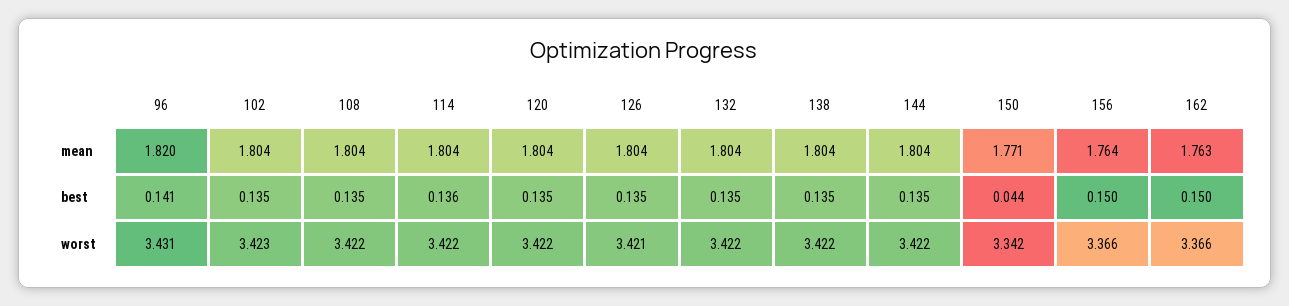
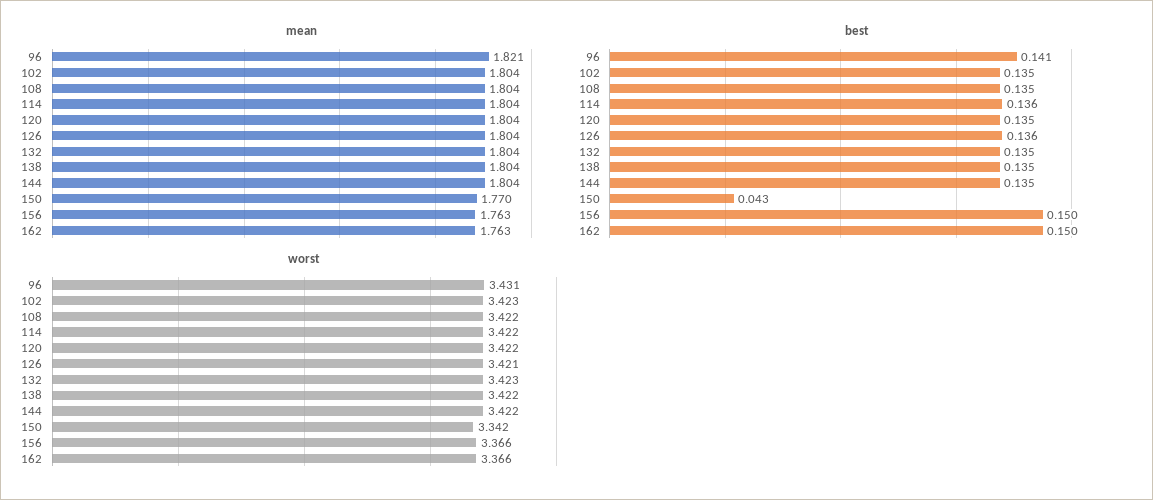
  {
    "mean": {
-     "96": 1.82,
+     "96": 1.821,
      "102": 1.804,
      "108": 1.804,
      "114": 1.804,
      "120": 1.804,
      "126": 1.804,
      "132": 1.804,
      "138": 1.804,
      "144": 1.804,
-     "150": 1.771,
+     "150": 1.77,
-     "156": 1.764,
+     "156": 1.763,
      "162": 1.763
    },
    "best": {
      "96": 0.141,
      "102": 0.135,
      "108": 0.135,
      "114": 0.136,
      "120": 0.135,
-     "126": 0.135,
+     "126": 0.136,
      "132": 0.135,
      "138": 0.135,
      "144": 0.135,
-     "150": 0.044,
+     "150": 0.043,
      "156": 0.15,
      "162": 0.15
    },
    "worst": {
      "96": 3.431,
      "102": 3.423,
      "108": 3.422,
      "114": 3.422,
      "120": 3.422,
      "126": 3.421,
-     "132": 3.422,
+     "132": 3.423,
      "138": 3.422,
      "144": 3.422,
      "150": 3.342,
      "156": 3.366,
      "162": 3.366
    }
  }

